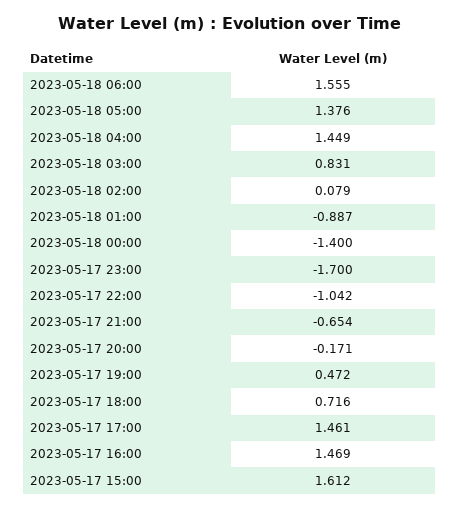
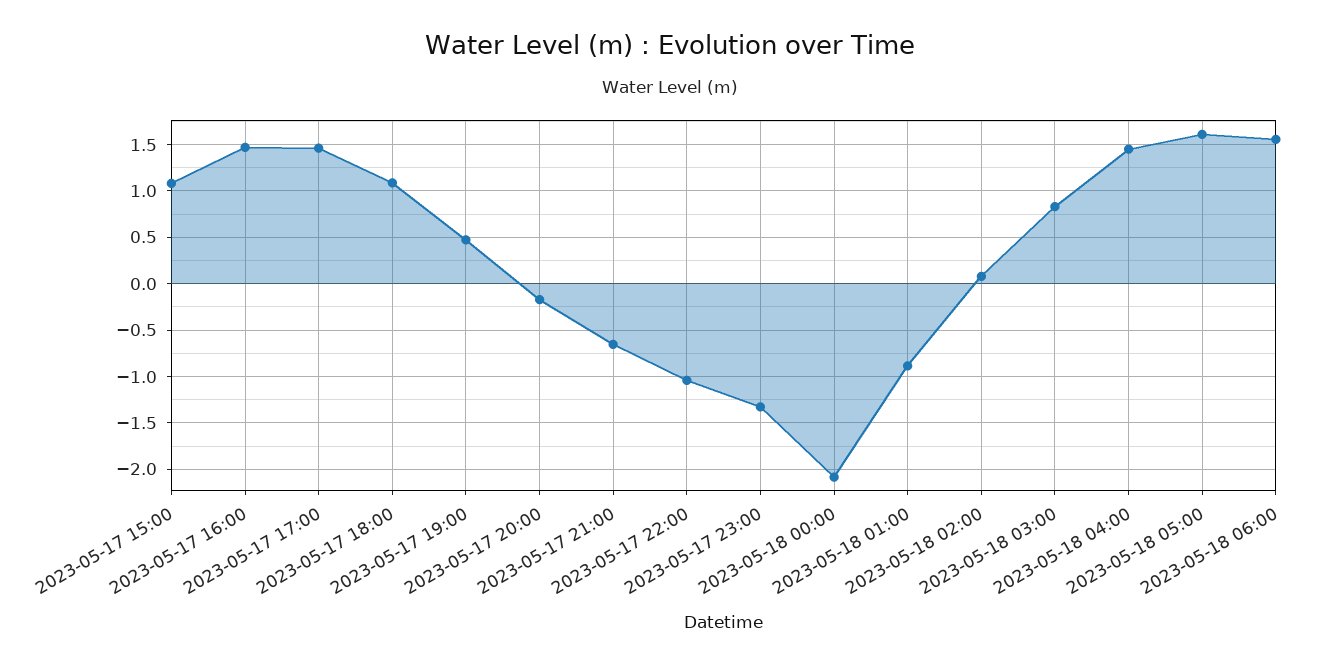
  {
    "2023-05-18 06:00": 1.555,
-   "2023-05-18 05:00": 1.376,
+   "2023-05-18 05:00": 1.6,
    "2023-05-18 04:00": 1.449,
    "2023-05-18 03:00": 0.831,
    "2023-05-18 02:00": 0.079,
    "2023-05-18 01:00": -0.887,
-   "2023-05-18 00:00": -1.4,
+   "2023-05-18 00:00": -2.1,
-   "2023-05-17 23:00": -1.7,
+   "2023-05-17 23:00": -1.3,
    "2023-05-17 22:00": -1.042,
    "2023-05-17 21:00": -0.654,
    "2023-05-17 20:00": -0.171,
    "2023-05-17 19:00": 0.472,
-   "2023-05-17 18:00": 0.716,
+   "2023-05-17 18:00": 1.1,
    "2023-05-17 17:00": 1.461,
    "2023-05-17 16:00": 1.469,
-   "2023-05-17 15:00": 1.612
+   "2023-05-17 15:00": 1.1
  }

